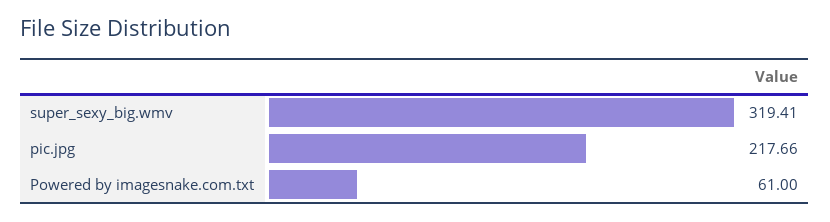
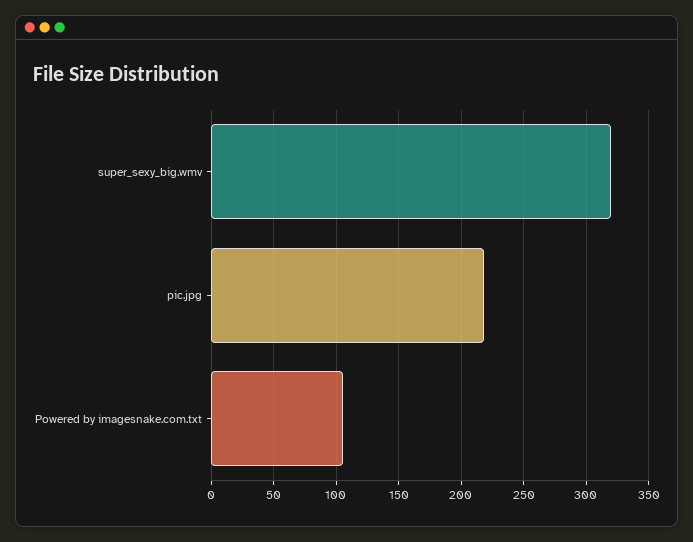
  {
    "super_sexy_big.wmv": 319.41,
    "pic.jpg": 217.66,
-   "Powered by imagesnake.com.txt": 61
+   "Powered by imagesnake.com.txt": 105
  }

